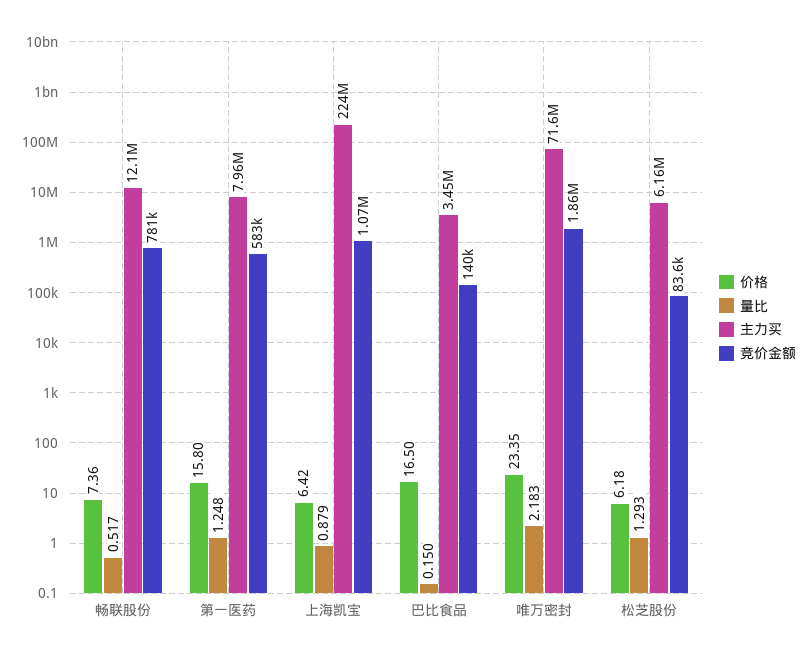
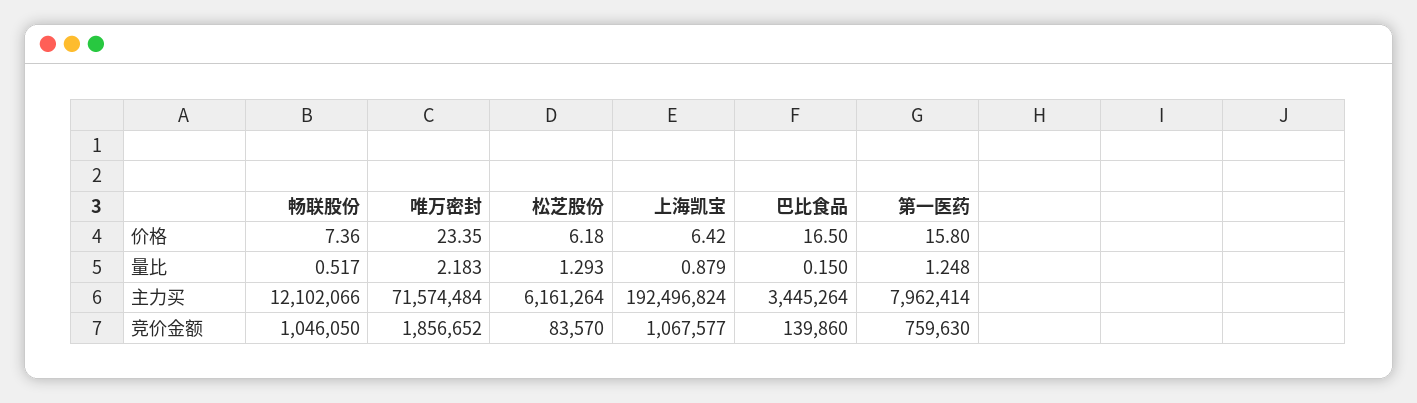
  {
    "价格": {
      "畅联股份": 7.36,
      "第一医药": 15.8,
      "上海凯宝": 6.42,
      "巴比食品": 16.5,
      "唯万密封": 23.35,
      "松芝股份": 6.18
    },
    "量比": {
      "畅联股份": 0.517,
      "第一医药": 1.248,
      "上海凯宝": 0.879,
      "巴比食品": 0.15,
      "唯万密封": 2.183,
      "松芝股份": 1.293
    },
    "主力买": {
      "畅联股份": 12102066,
      "第一医药": 7962414,
-     "上海凯宝": 224000000,
+     "上海凯宝": 192496824,
      "巴比食品": 3445264,
      "唯万密封": 71574484,
      "松芝股份": 6161264
    },
    "竞价金额": {
-     "畅联股份": 781000,
+     "畅联股份": 1046050,
-     "第一医药": 583000,
+     "第一医药": 759630,
      "上海凯宝": 1067577,
      "巴比食品": 139860,
      "唯万密封": 1856652,
      "松芝股份": 83570
    }
  }

